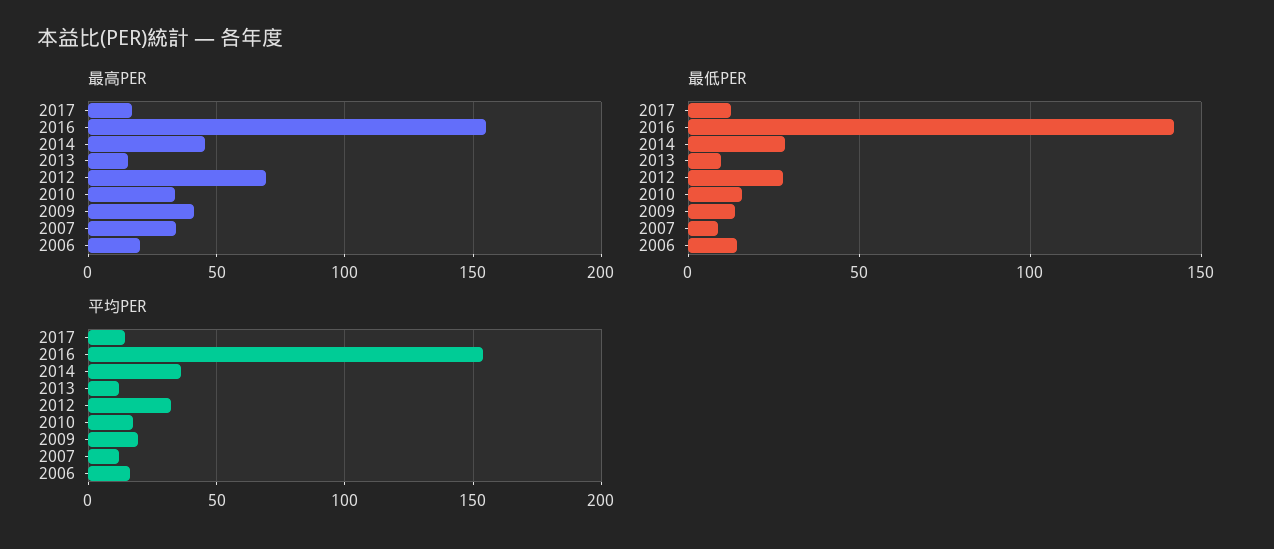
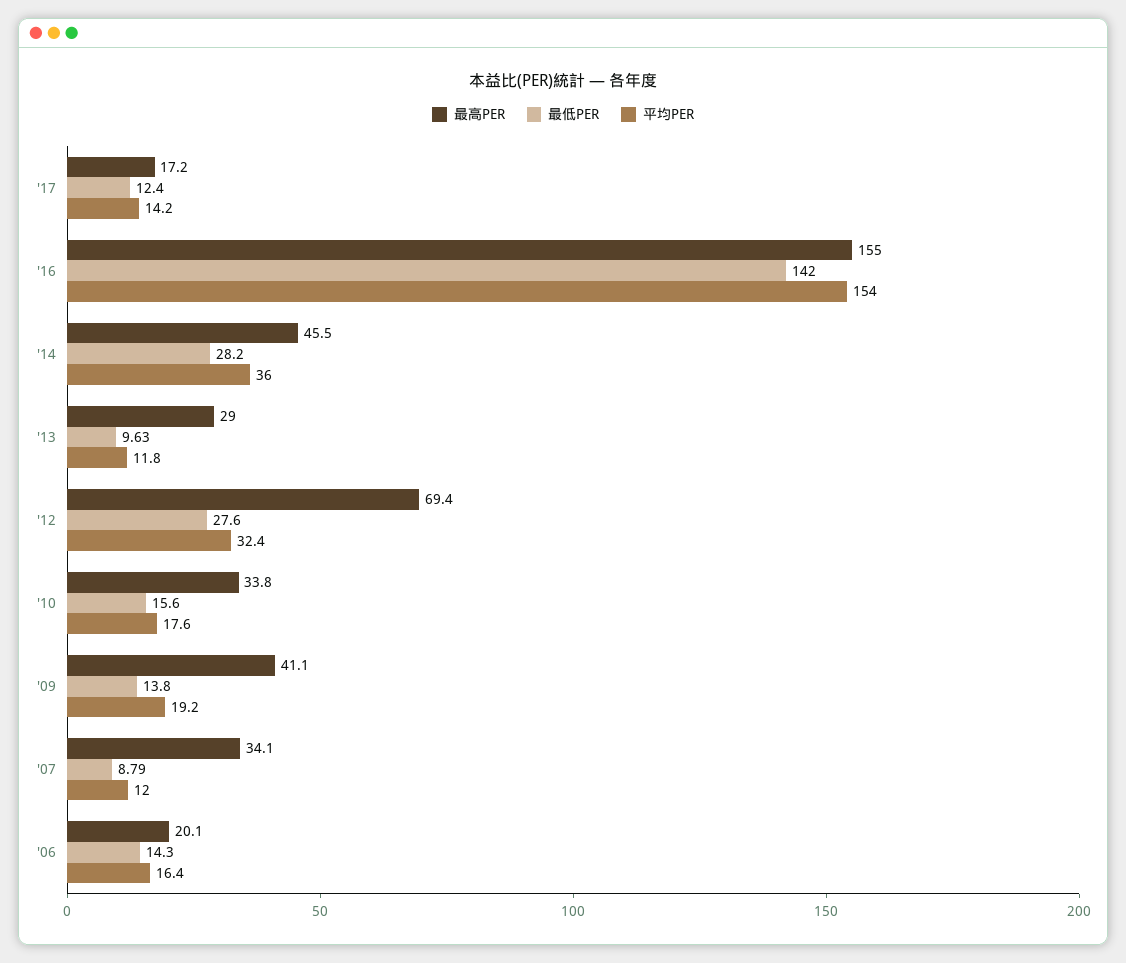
  {
    "最高PER": {
      "2017": 17.2,
      "2016": 155,
      "2014": 45.5,
-     "2013": 15,
+     "2013": 29,
      "2012": 69.4,
      "2010": 33.8,
      "2009": 41.1,
      "2007": 34.1,
      "2006": 20.1
    },
    "最低PER": {
      "2017": 12.4,
      "2016": 142,
      "2014": 28.2,
      "2013": 9.63,
      "2012": 27.6,
      "2010": 15.6,
      "2009": 13.8,
      "2007": 8.79,
      "2006": 14.3
    },
    "平均PER": {
      "2017": 14.2,
      "2016": 154,
      "2014": 36,
      "2013": 11.8,
      "2012": 32.4,
      "2010": 17.6,
      "2009": 19.2,
      "2007": 12,
      "2006": 16.4
    }
  }

